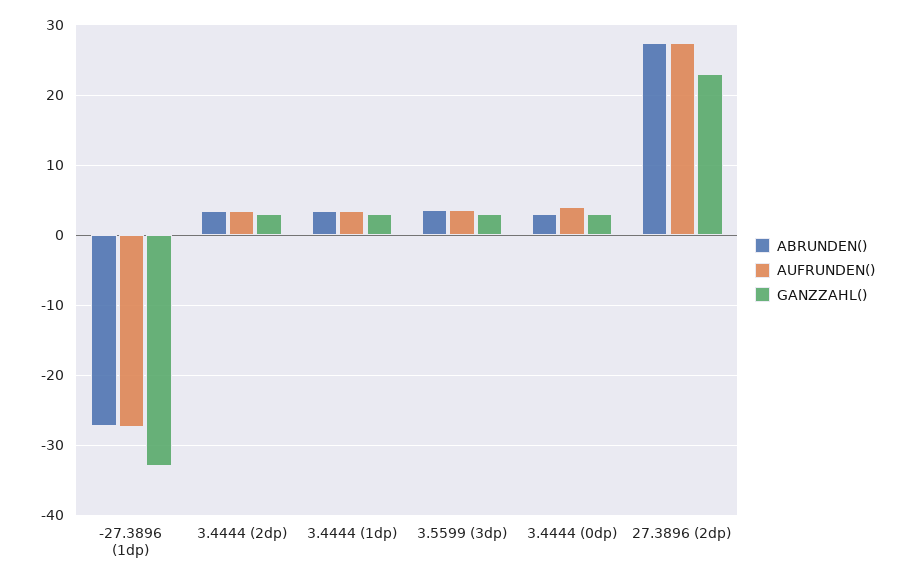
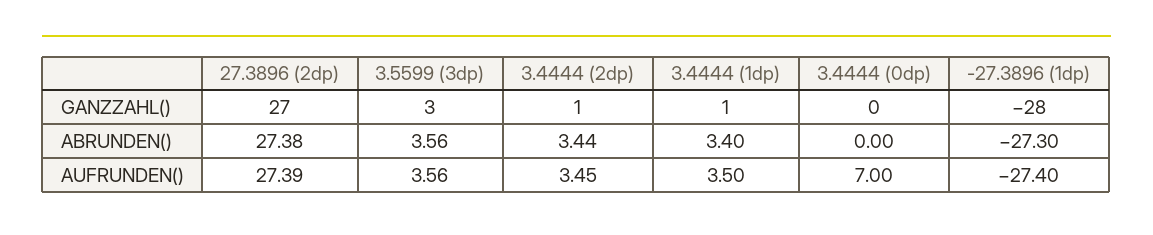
  {
    "ABRUNDEN()": {
      "-27.3896 (1dp)": -27.3,
      "3.4444 (2dp)": 3.44,
      "3.4444 (1dp)": 3.4,
      "3.5599 (3dp)": 3.56,
-     "3.4444 (0dp)": 3,
+     "3.4444 (0dp)": 0,
      "27.3896 (2dp)": 27.38
    },
    "AUFRUNDEN()": {
      "-27.3896 (1dp)": -27.4,
      "3.4444 (2dp)": 3.45,
      "3.4444 (1dp)": 3.5,
      "3.5599 (3dp)": 3.56,
-     "3.4444 (0dp)": 4,
+     "3.4444 (0dp)": 7,
      "27.3896 (2dp)": 27.39
    },
    "GANZZAHL()": {
-     "-27.3896 (1dp)": -33,
+     "-27.3896 (1dp)": -28,
-     "3.4444 (2dp)": 3,
+     "3.4444 (2dp)": 1,
-     "3.4444 (1dp)": 3,
+     "3.4444 (1dp)": 1,
      "3.5599 (3dp)": 3,
-     "3.4444 (0dp)": 3,
+     "3.4444 (0dp)": 0,
-     "27.3896 (2dp)": 23
+     "27.3896 (2dp)": 27
    }
  }

